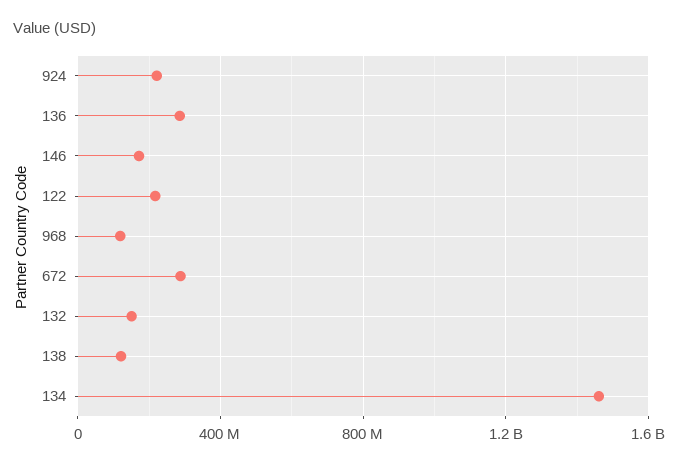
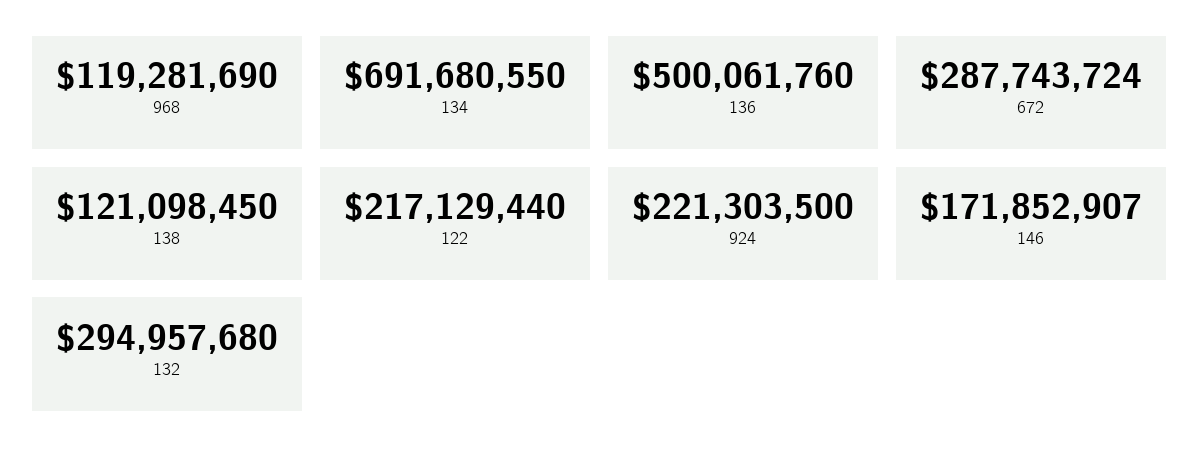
  {
    "924": 221303500,
-   "136": 300000000,
+   "136": 500061760,
    "146": 171852907,
    "122": 217129440,
    "968": 119281690,
    "672": 287743724,
-   "132": 150000000,
+   "132": 294957680,
    "138": 121098450,
-   "134": 1450000000
+   "134": 691680550
  }

